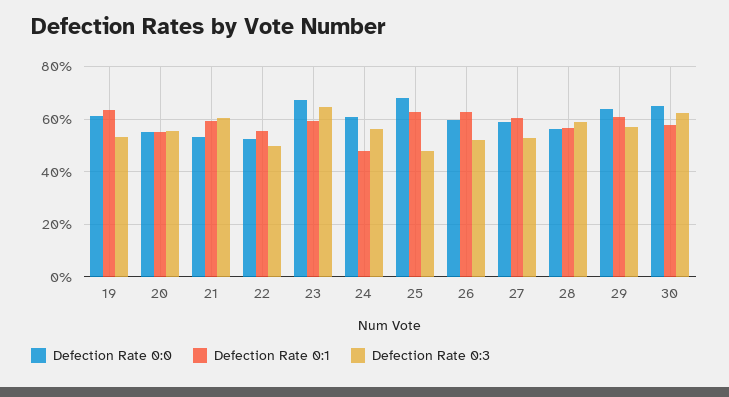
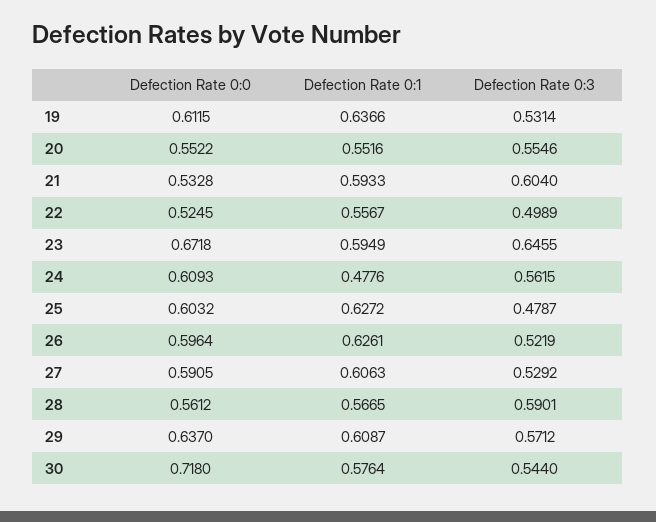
  {
    "Defection Rate 0:0": {
      "19": 0.6115,
      "20": 0.5522,
      "21": 0.5328,
      "22": 0.5245,
      "23": 0.6718,
      "24": 0.6093,
-     "25": 0.675,
+     "25": 0.6032,
      "26": 0.5964,
      "27": 0.5905,
      "28": 0.5612,
      "29": 0.637,
-     "30": 0.65
+     "30": 0.718
    },
    "Defection Rate 0:1": {
      "19": 0.6366,
      "20": 0.5516,
      "21": 0.5933,
      "22": 0.5567,
      "23": 0.5949,
      "24": 0.4776,
      "25": 0.6272,
      "26": 0.6261,
      "27": 0.6063,
      "28": 0.5665,
      "29": 0.6087,
      "30": 0.5764
    },
    "Defection Rate 0:3": {
      "19": 0.5314,
      "20": 0.5546,
      "21": 0.604,
      "22": 0.4989,
      "23": 0.6455,
      "24": 0.5615,
      "25": 0.4787,
      "26": 0.5219,
      "27": 0.5292,
      "28": 0.5901,
      "29": 0.5712,
-     "30": 0.625
+     "30": 0.544
    }
  }

